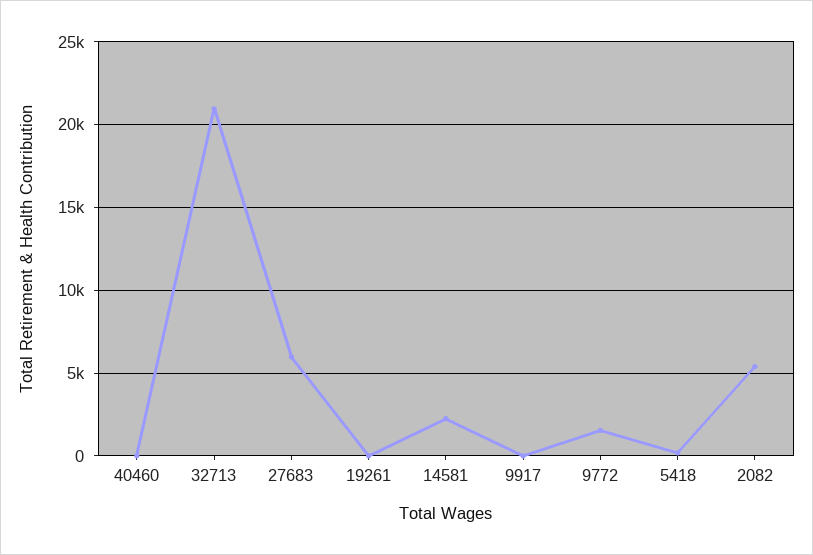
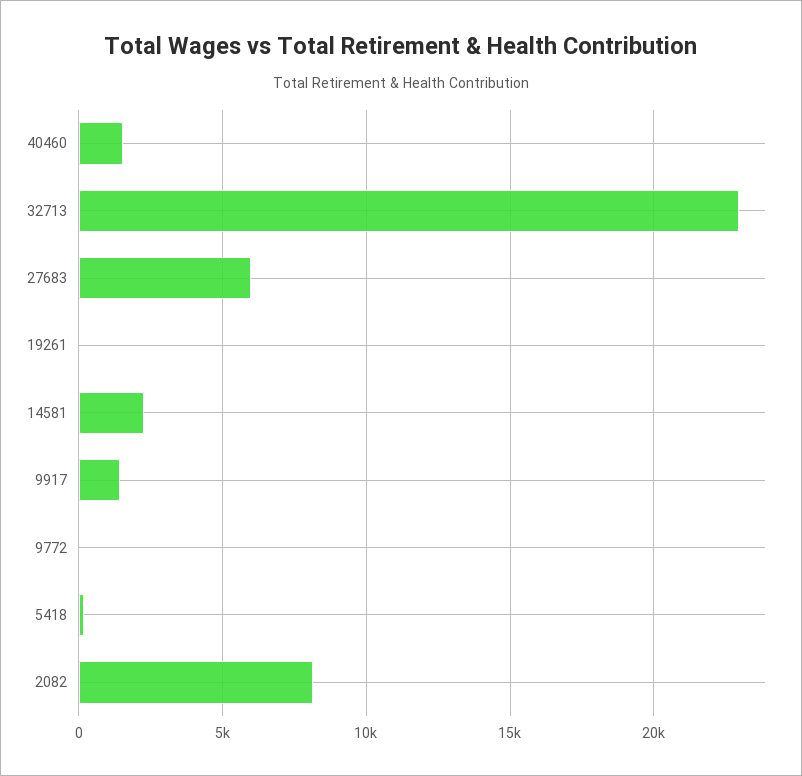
  {
-   "40460": 0,
+   "40460": 1500,
-   "32713": 21000,
+   "32713": 23000,
    "27683": 6000,
    "19261": 0,
    "14581": 2500,
-   "9917": 0,
+   "9917": 1500,
-   "9772": 1500,
+   "9772": 0,
    "5418": 0,
-   "2082": 5500
+   "2082": 8000
  }

